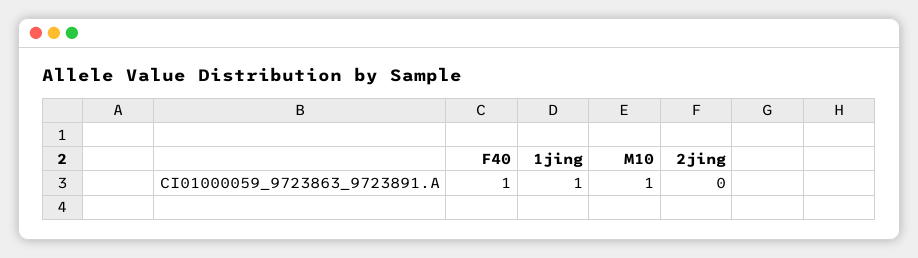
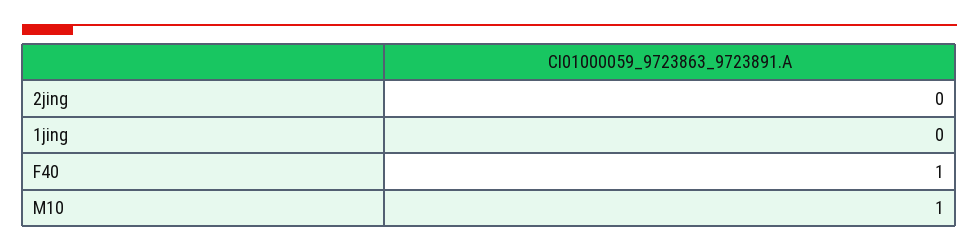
  {
    "F40": 1,
-   "1jing": 1,
+   "1jing": 0,
    "M10": 1,
    "2jing": 0
  }

